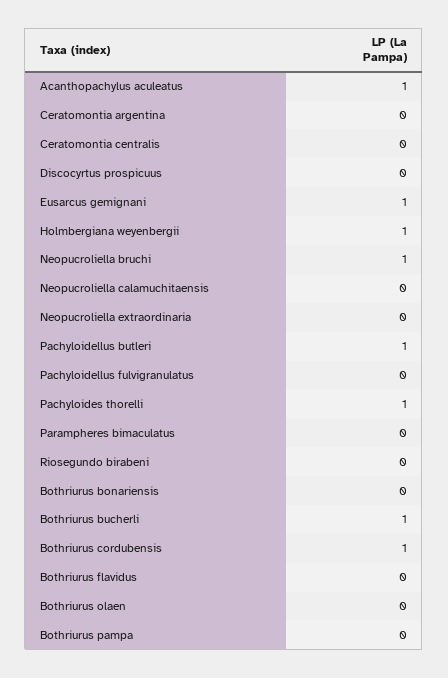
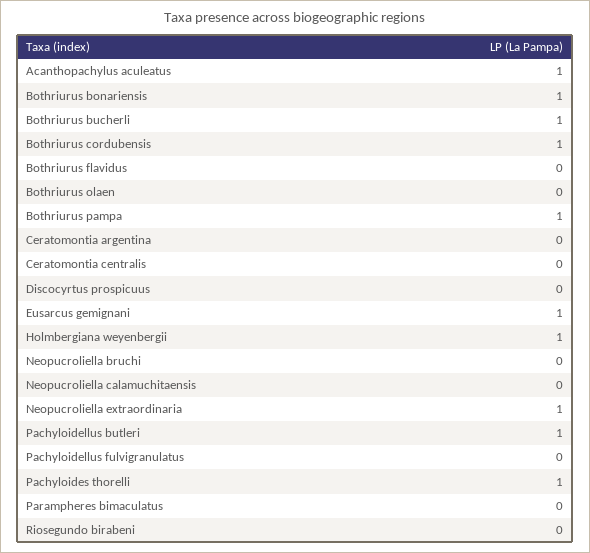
  {
    "Acanthopachylus aculeatus": 1,
    "Ceratomontia argentina": 0,
    "Ceratomontia centralis": 0,
    "Discocyrtus prospicuus": 0,
    "Eusarcus gemignani": 1,
    "Holmbergiana weyenbergii": 1,
-   "Neopucroliella bruchi": 1,
+   "Neopucroliella bruchi": 0,
    "Neopucroliella calamuchitaensis": 0,
-   "Neopucroliella extraordinaria": 0,
+   "Neopucroliella extraordinaria": 1,
    "Pachyloidellus butleri": 1,
    "Pachyloidellus fulvigranulatus": 0,
    "Pachyloides thorelli": 1,
    "Parampheres bimaculatus": 0,
    "Riosegundo birabeni": 0,
-   "Bothriurus bonariensis": 0,
+   "Bothriurus bonariensis": 1,
    "Bothriurus bucherli": 1,
    "Bothriurus cordubensis": 1,
    "Bothriurus flavidus": 0,
    "Bothriurus olaen": 0,
-   "Bothriurus pampa": 0
+   "Bothriurus pampa": 1
  }

